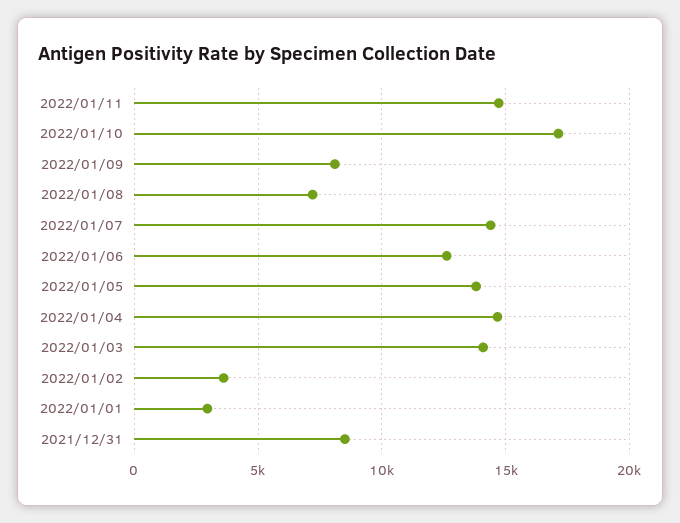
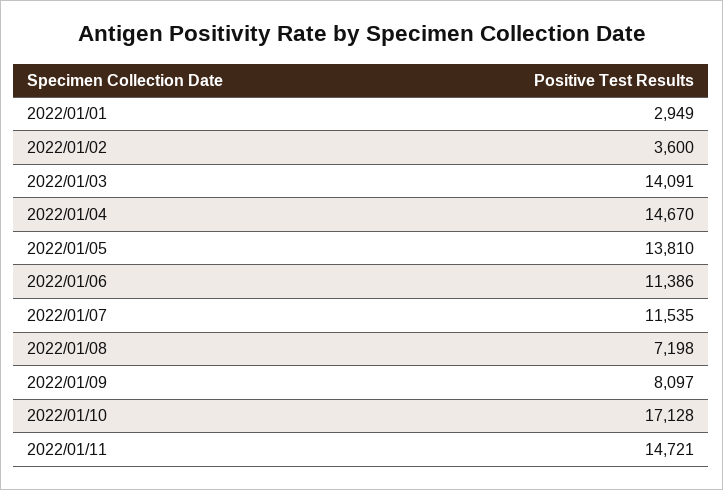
  {
    "2022/01/11": 14721,
    "2022/01/10": 17128,
    "2022/01/09": 8097,
    "2022/01/08": 7198,
-   "2022/01/07": 14500,
+   "2022/01/07": 11535,
-   "2022/01/06": 12500,
+   "2022/01/06": 11386,
    "2022/01/05": 13810,
    "2022/01/04": 14670,
    "2022/01/03": 14091,
    "2022/01/02": 3600,
-   "2022/01/01": 2949,
+   "2022/01/01": 2949
-   "2021/12/31": 8500
  }

